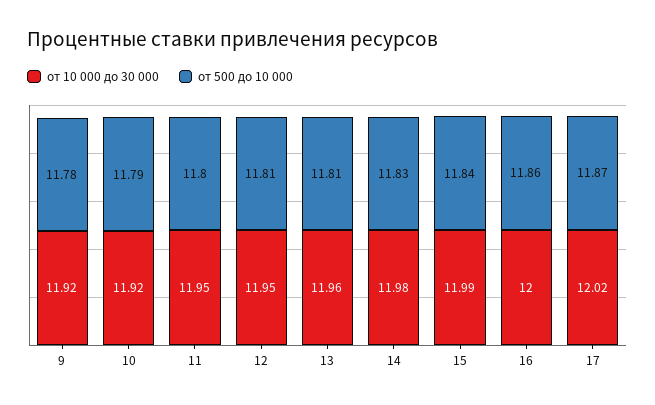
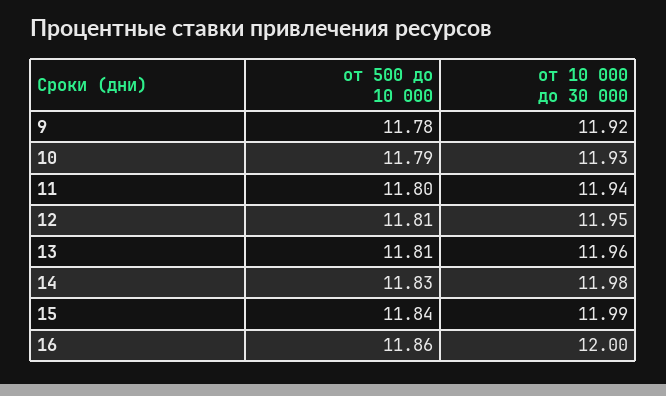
  {
    "от 10 000 до 30 000": {
      "9": 11.92,
-     "10": 11.92,
+     "10": 11.93,
-     "11": 11.95,
+     "11": 11.94,
      "12": 11.95,
      "13": 11.96,
      "14": 11.98,
      "15": 11.99,
-     "16": 12,
+     "16": 12
-     "17": 12.02
    },
    "от 500 до 10 000": {
      "9": 11.78,
      "10": 11.79,
      "11": 11.8,
      "12": 11.81,
      "13": 11.81,
      "14": 11.83,
      "15": 11.84,
-     "16": 11.86,
+     "16": 11.86
-     "17": 11.87
    }
  }

